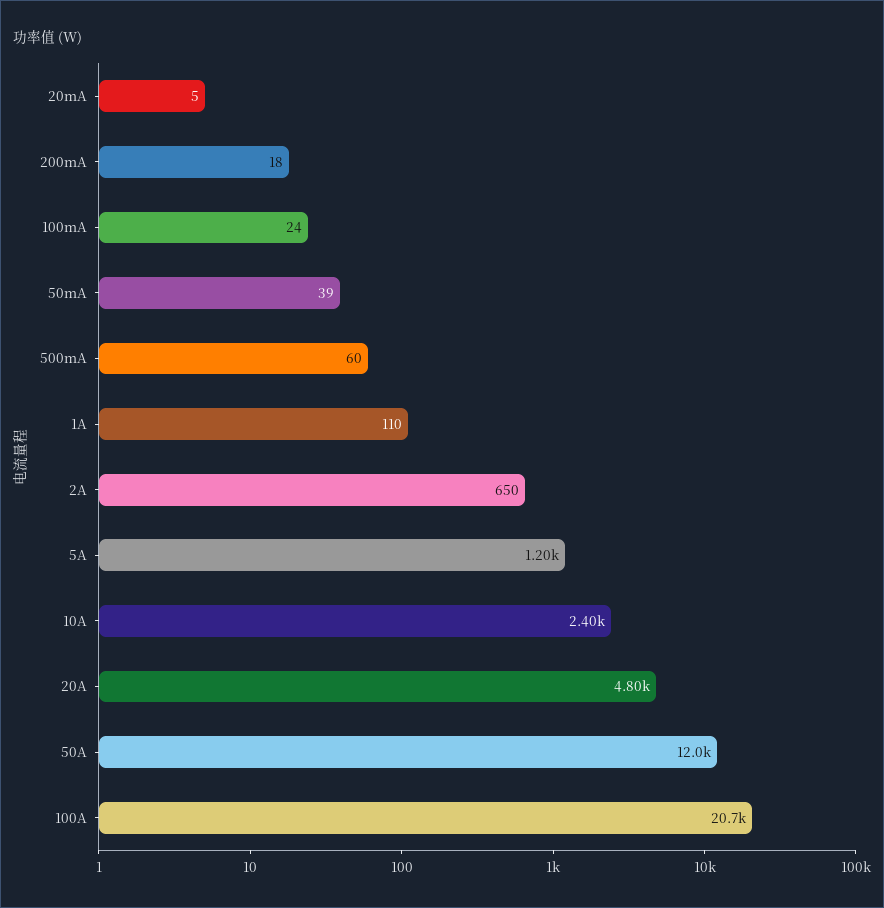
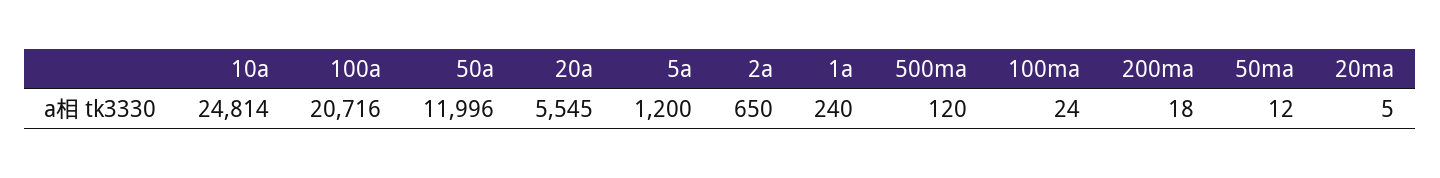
  {
    "20mA": 5,
    "200mA": 18,
    "100mA": 24,
-   "50mA": 39,
+   "50mA": 12,
-   "500mA": 60,
+   "500mA": 120,
-   "1A": 110,
+   "1A": 240,
    "2A": 650,
    "5A": 1200,
-   "10A": 2400,
+   "10A": 24814,
-   "20A": 4800,
+   "20A": 5545,
    "50A": 11996,
    "100A": 20716
  }

